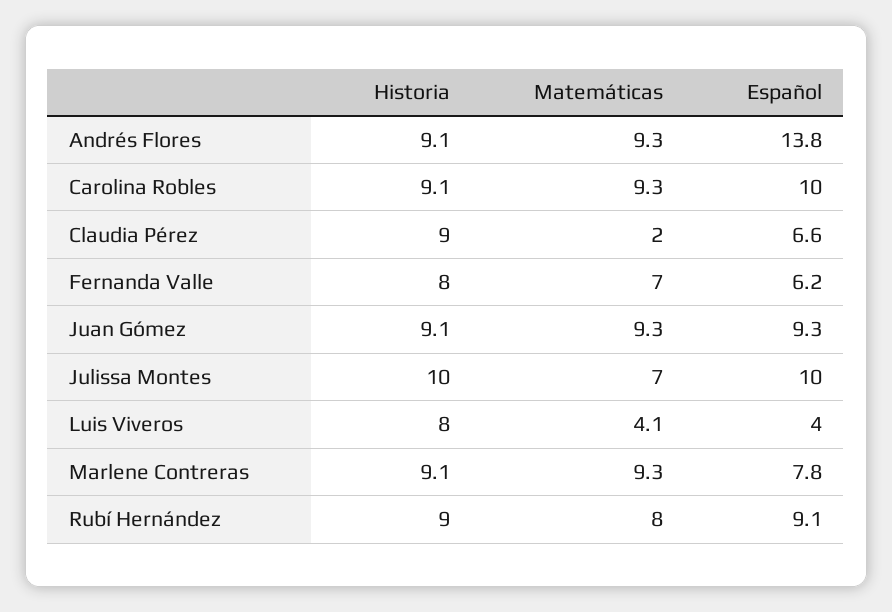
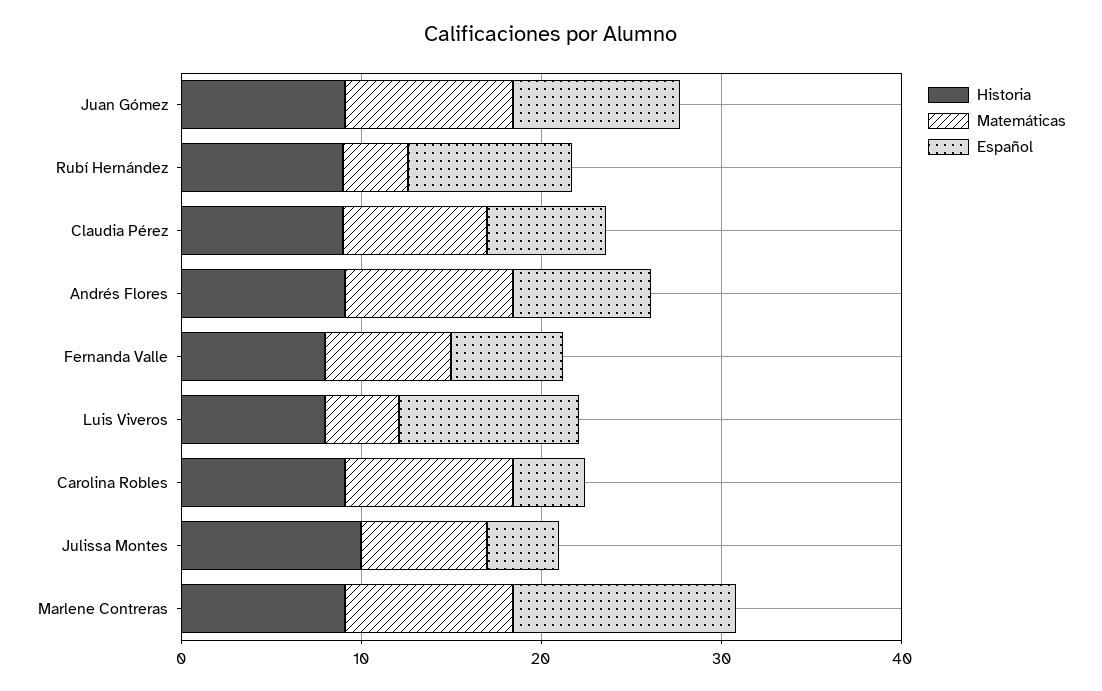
  {
    "Historia": {
      "Andrés Flores": 9.1,
      "Carolina Robles": 9.1,
      "Claudia Pérez": 9,
      "Fernanda Valle": 8,
      "Juan Gómez": 9.1,
      "Julissa Montes": 10,
      "Luis Viveros": 8,
      "Marlene Contreras": 9.1,
      "Rubí Hernández": 9
    },
    "Matemáticas": {
      "Andrés Flores": 9.3,
      "Carolina Robles": 9.3,
-     "Claudia Pérez": 2,
+     "Claudia Pérez": 8,
      "Fernanda Valle": 7,
      "Juan Gómez": 9.3,
      "Julissa Montes": 7,
      "Luis Viveros": 4.1,
      "Marlene Contreras": 9.3,
-     "Rubí Hernández": 8
+     "Rubí Hernández": 4
    },
    "Español": {
-     "Andrés Flores": 13.8,
+     "Andrés Flores": 8,
-     "Carolina Robles": 10,
+     "Carolina Robles": 4,
      "Claudia Pérez": 6.6,
      "Fernanda Valle": 6.2,
      "Juan Gómez": 9.3,
-     "Julissa Montes": 10,
+     "Julissa Montes": 4,
-     "Luis Viveros": 4,
+     "Luis Viveros": 10,
-     "Marlene Contreras": 7.8,
+     "Marlene Contreras": 12,
      "Rubí Hernández": 9.1
    }
  }

